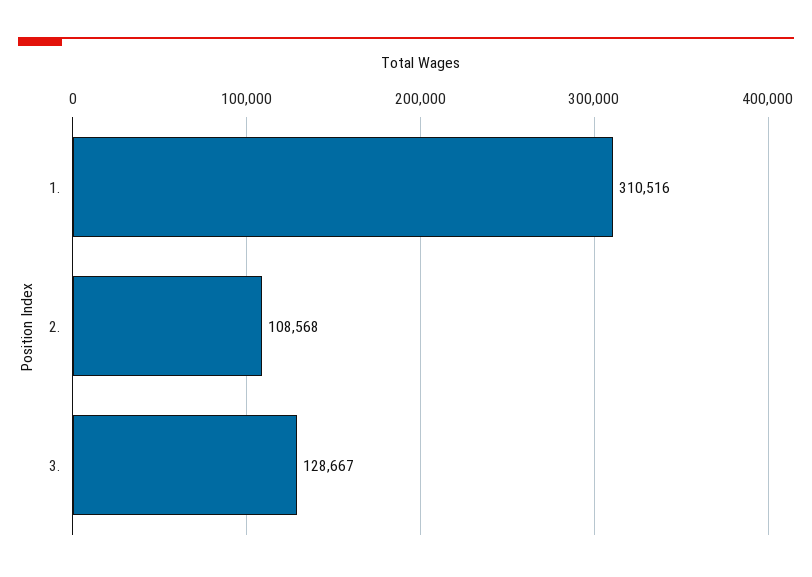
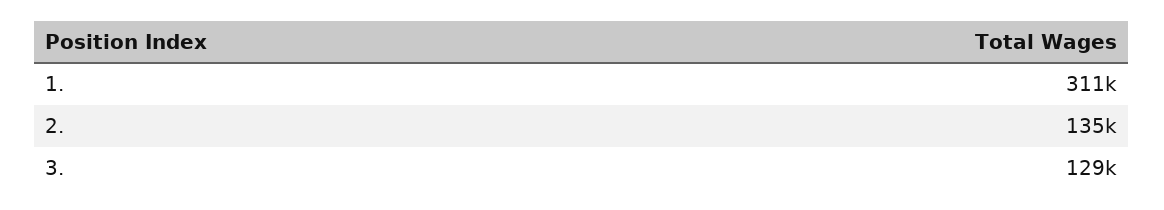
  {
    "1.": 310516,
-   "2.": 108568,
+   "2.": 135000,
    "3.": 128667
  }

